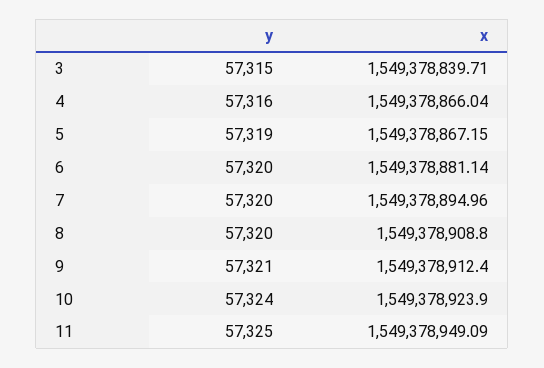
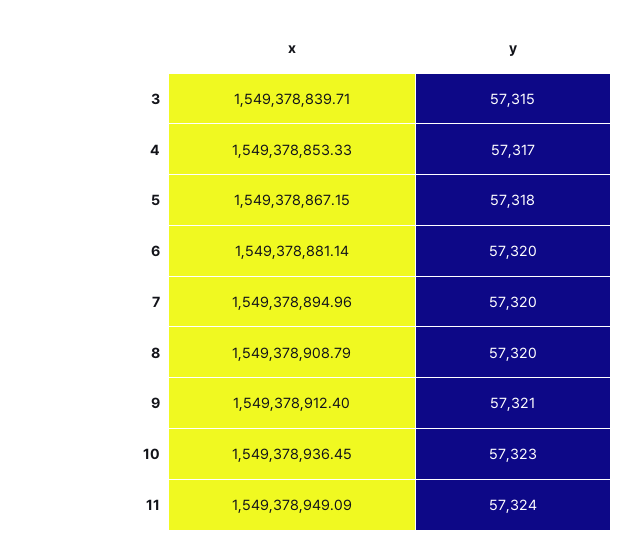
  {
    "y": {
      "3": 57315,
-     "4": 57316,
+     "4": 57317,
-     "5": 57319,
+     "5": 57318,
      "6": 57320,
      "7": 57320,
      "8": 57320,
      "9": 57321,
-     "10": 57324,
+     "10": 57323,
-     "11": 57325
+     "11": 57324
    },
    "x": {
      "3": 1549378839.71,
-     "4": 1549378866.04,
+     "4": 1549378853.33,
      "5": 1549378867.15,
      "6": 1549378881.14,
      "7": 1549378894.96,
-     "8": 1549378908.8,
+     "8": 1549378908.79,
      "9": 1549378912.4,
-     "10": 1549378923.9,
+     "10": 1549378936.45,
      "11": 1549378949.09
    }
  }

